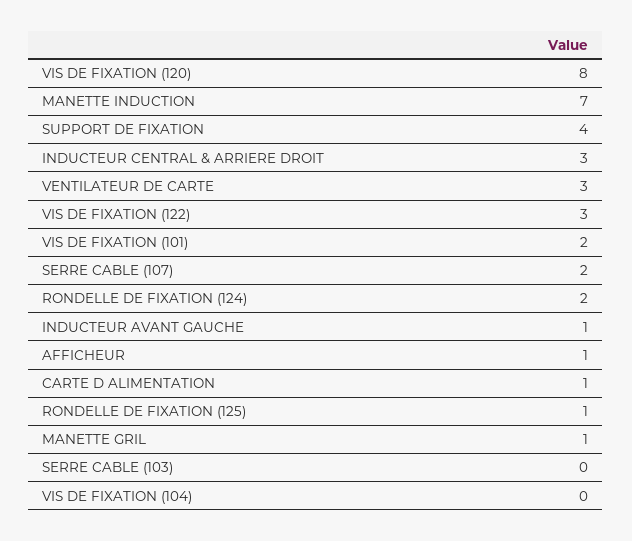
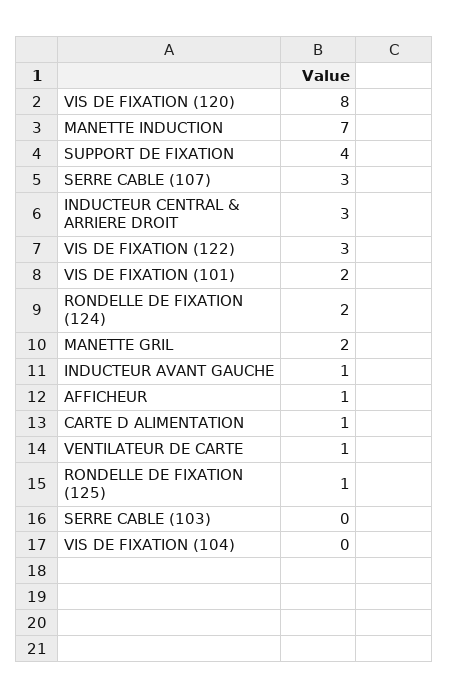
  {
    "VIS DE FIXATION (120)": 8,
    "MANETTE INDUCTION": 7,
    "SUPPORT DE FIXATION": 4,
    "INDUCTEUR CENTRAL & ARRIERE DROIT": 3,
-   "VENTILATEUR DE CARTE": 3,
+   "VENTILATEUR DE CARTE": 1,
    "VIS DE FIXATION (122)": 3,
    "VIS DE FIXATION (101)": 2,
-   "SERRE CABLE (107)": 2,
+   "SERRE CABLE (107)": 3,
    "RONDELLE DE FIXATION (124)": 2,
    "INDUCTEUR AVANT GAUCHE": 1,
    "AFFICHEUR": 1,
    "CARTE D ALIMENTATION": 1,
    "RONDELLE DE FIXATION (125)": 1,
-   "MANETTE GRIL": 1,
+   "MANETTE GRIL": 2,
    "SERRE CABLE (103)": 0,
    "VIS DE FIXATION (104)": 0
  }

